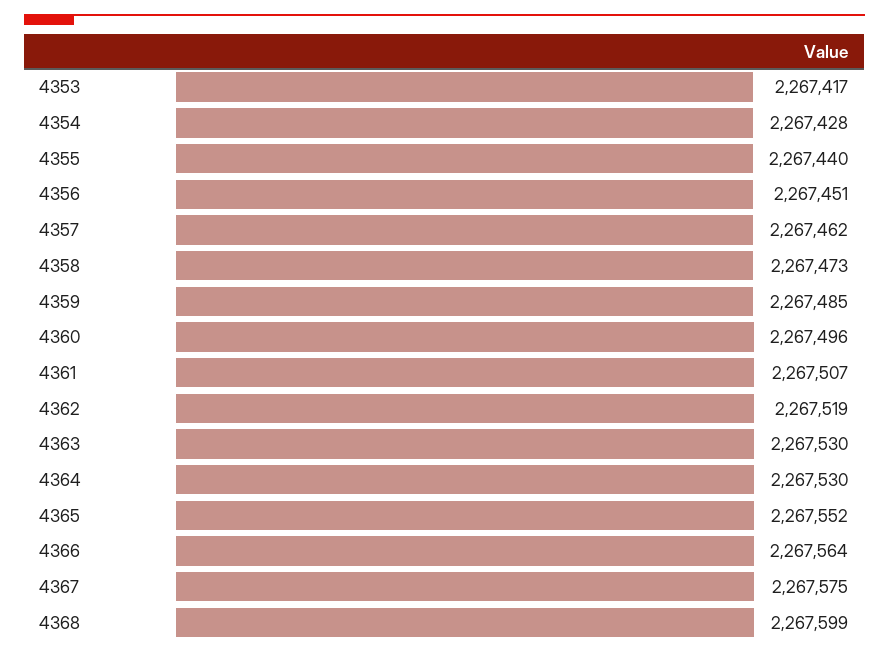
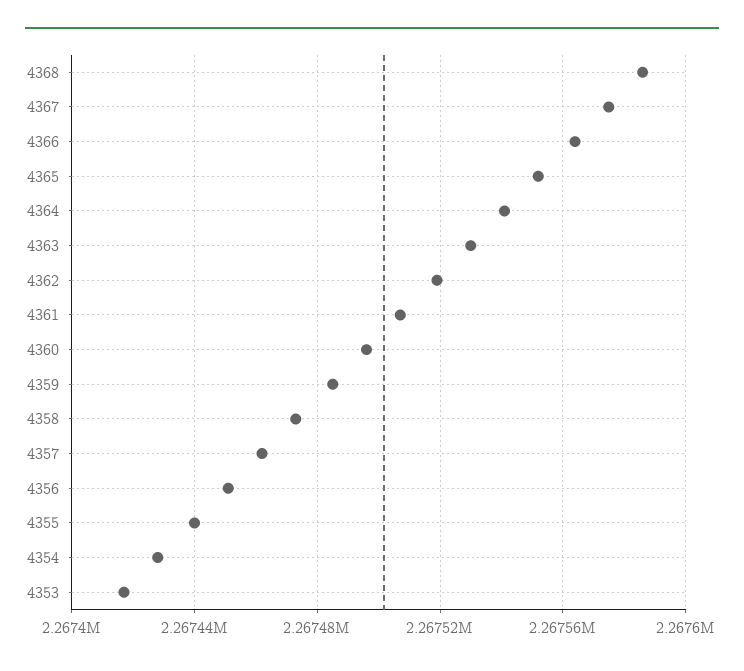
  {
    "4353": 2267417,
    "4354": 2267428,
    "4355": 2267440,
    "4356": 2267451,
    "4357": 2267462,
    "4358": 2267473,
    "4359": 2267485,
    "4360": 2267496,
    "4361": 2267507,
    "4362": 2267519,
    "4363": 2267530,
-   "4364": 2267530,
+   "4364": 2267540,
    "4365": 2267552,
    "4366": 2267564,
    "4367": 2267575,
-   "4368": 2267599
+   "4368": 2267585
  }

